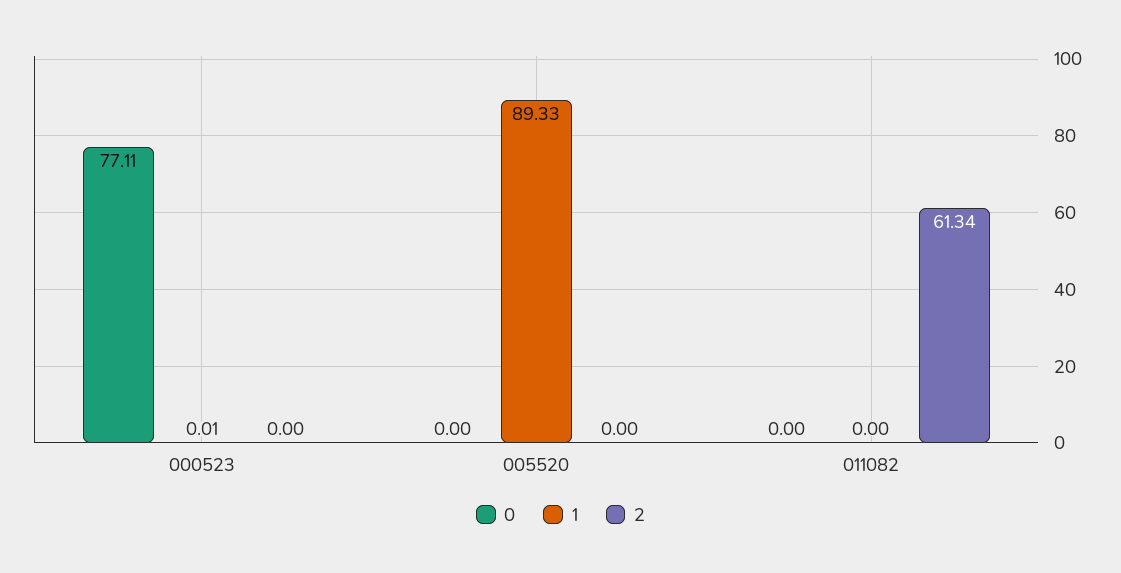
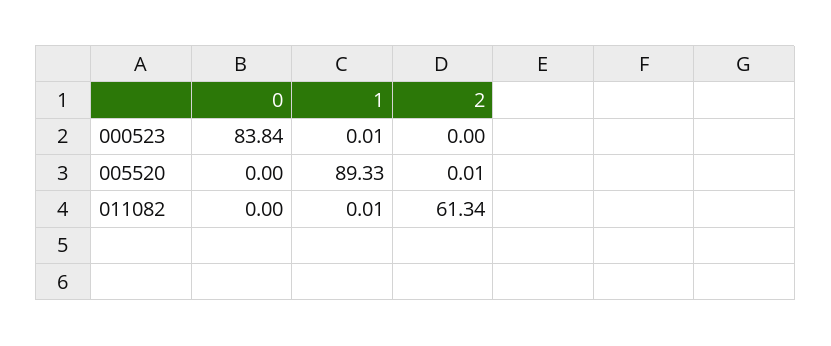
  {
    "0": {
-     "000523": 77.11,
+     "000523": 83.84,
      "005520": 0,
      "011082": 0
    },
    "1": {
      "000523": 0.01,
      "005520": 89.33,
-     "011082": 0
+     "011082": 0.01
    },
    "2": {
      "000523": 0,
-     "005520": 0,
+     "005520": 0.01,
      "011082": 61.34
    }
  }

